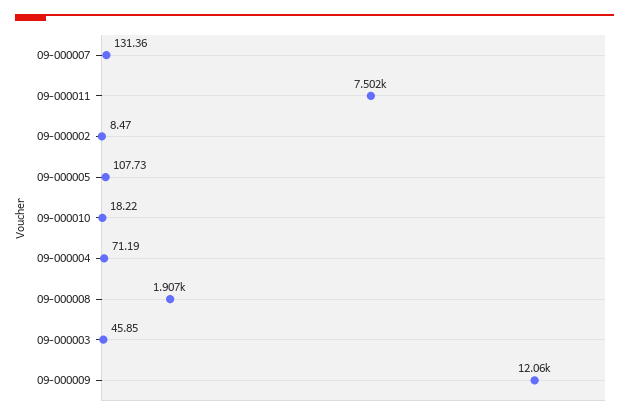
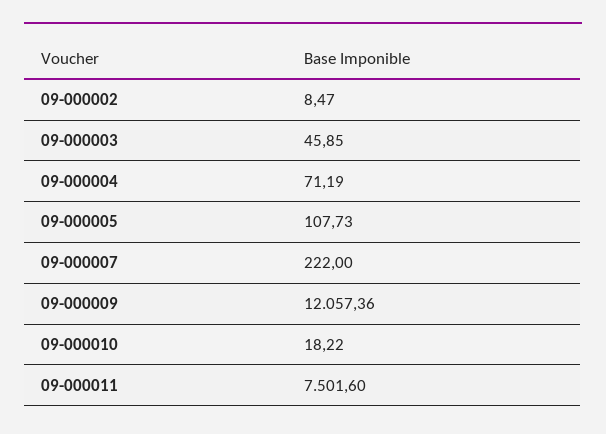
  {
-   "09-000007": 131.36,
+   "09-000007": 222,
    "09-000011": 7501.6,
    "09-000002": 8.47,
    "09-000005": 107.73,
    "09-000010": 18.22,
    "09-000004": 71.19,
-   "09-000008": 1907,
    "09-000003": 45.85,
    "09-000009": 12057.36
  }

